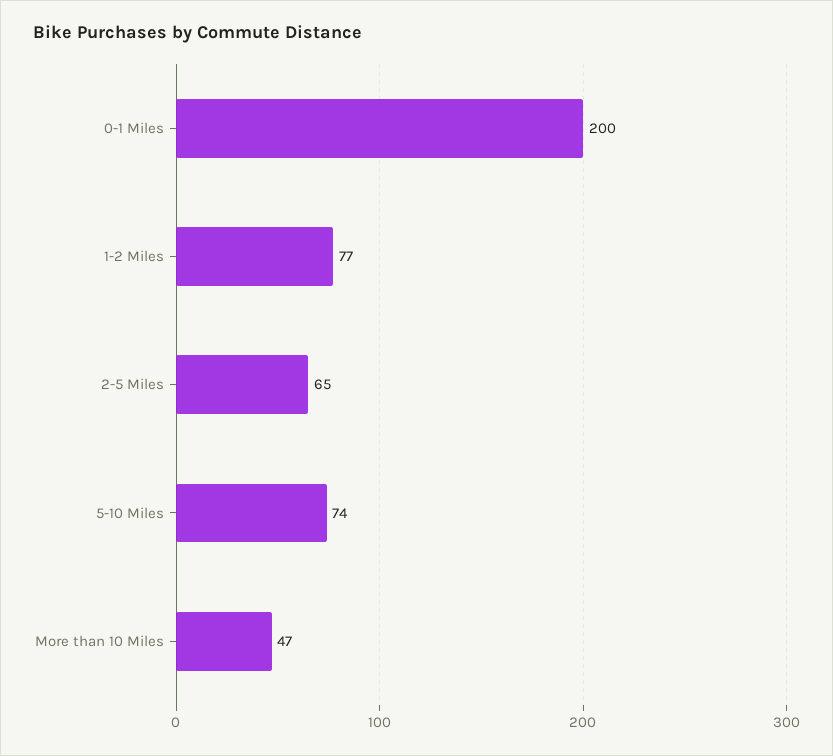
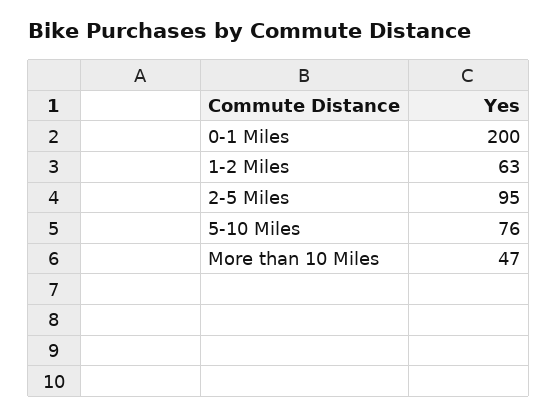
  {
    "0-1 Miles": 200,
-   "1-2 Miles": 77,
+   "1-2 Miles": 63,
-   "2-5 Miles": 65,
+   "2-5 Miles": 95,
-   "5-10 Miles": 74,
+   "5-10 Miles": 76,
    "More than 10 Miles": 47
  }

